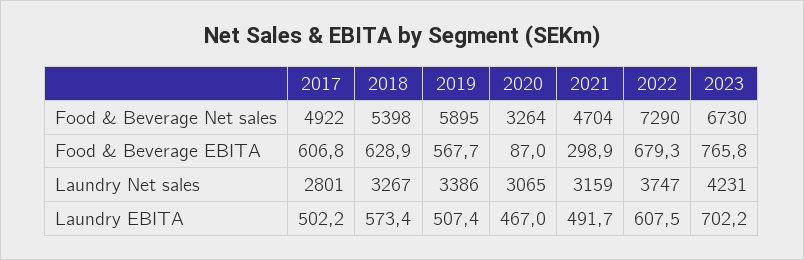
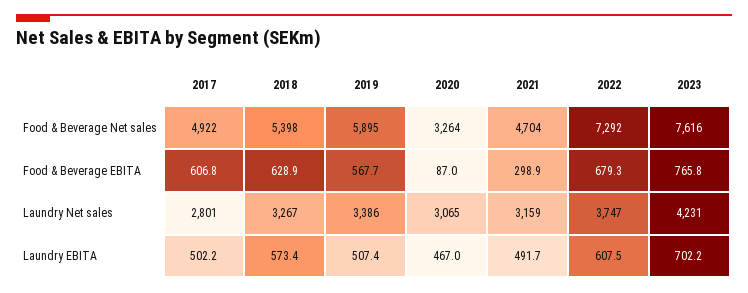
  {
    "2017": {
      "Food & Beverage Net sales": 4922,
      "Food & Beverage EBITA": 606.8,
      "Laundry Net sales": 2801,
      "Laundry EBITA": 502.2
    },
    "2018": {
      "Food & Beverage Net sales": 5398,
      "Food & Beverage EBITA": 628.9,
      "Laundry Net sales": 3267,
      "Laundry EBITA": 573.4
    },
    "2019": {
      "Food & Beverage Net sales": 5895,
      "Food & Beverage EBITA": 567.7,
      "Laundry Net sales": 3386,
      "Laundry EBITA": 507.4
    },
    "2020": {
      "Food & Beverage Net sales": 3264,
      "Food & Beverage EBITA": 87,
      "Laundry Net sales": 3065,
      "Laundry EBITA": 467
    },
    "2021": {
      "Food & Beverage Net sales": 4704,
      "Food & Beverage EBITA": 298.9,
      "Laundry Net sales": 3159,
      "Laundry EBITA": 491.7
    },
    "2022": {
-     "Food & Beverage Net sales": 7290,
+     "Food & Beverage Net sales": 7292,
      "Food & Beverage EBITA": 679.3,
      "Laundry Net sales": 3747,
      "Laundry EBITA": 607.5
    },
    "2023": {
-     "Food & Beverage Net sales": 6730,
+     "Food & Beverage Net sales": 7616,
      "Food & Beverage EBITA": 765.8,
      "Laundry Net sales": 4231,
      "Laundry EBITA": 702.2
    }
  }

